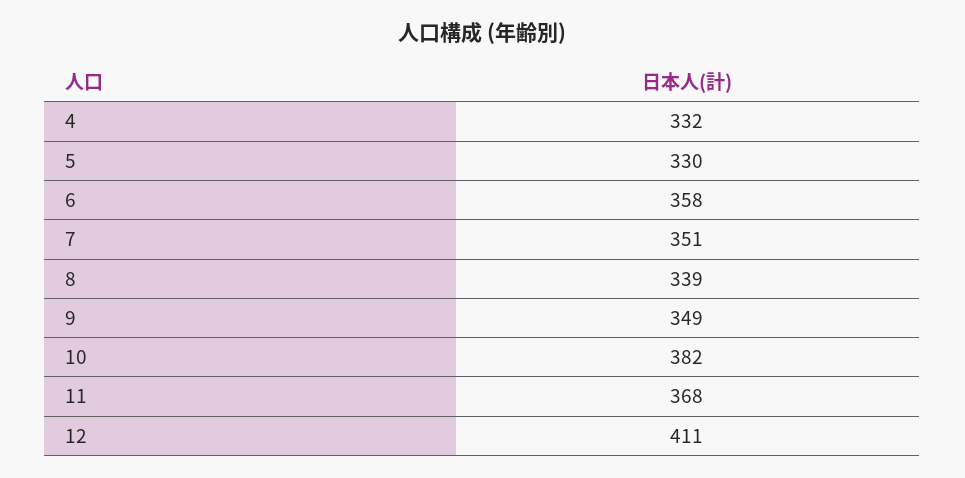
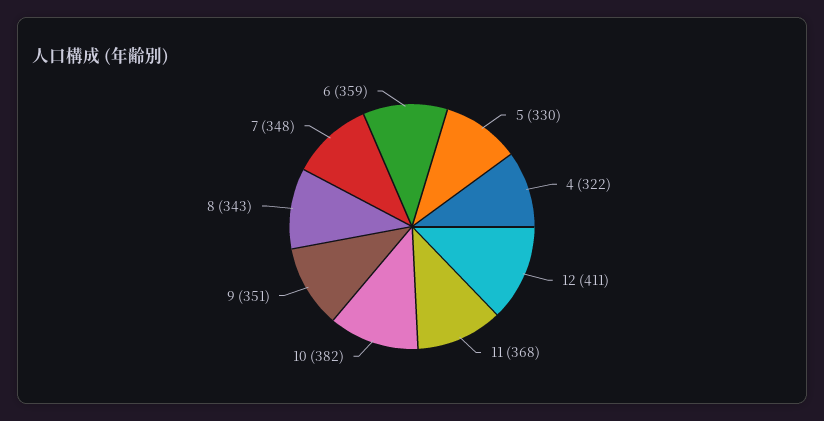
  {
-   "4": 332,
+   "4": 322,
    "5": 330,
-   "6": 358,
+   "6": 359,
-   "7": 351,
+   "7": 348,
-   "8": 339,
+   "8": 343,
-   "9": 349,
+   "9": 351,
    "10": 382,
    "11": 368,
    "12": 411
  }

